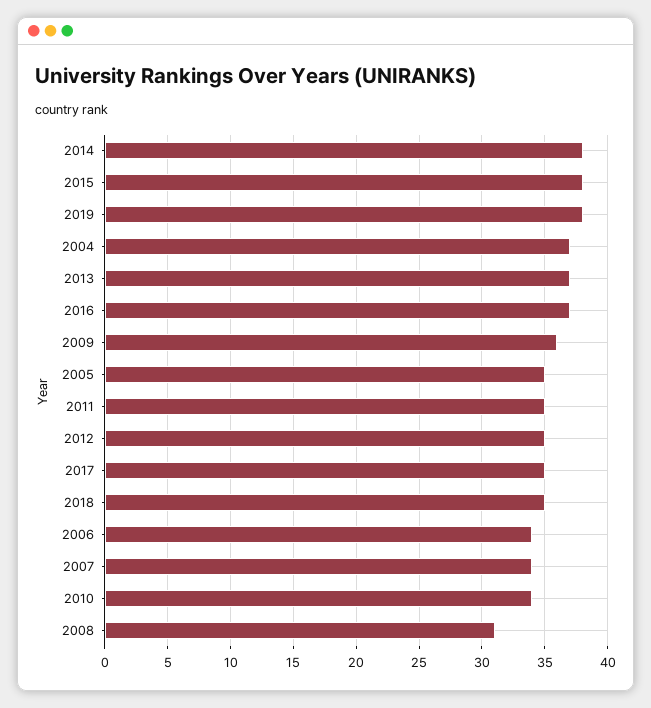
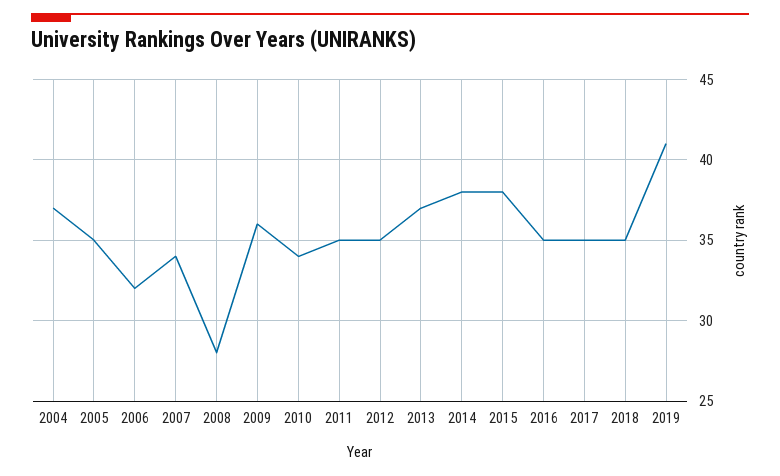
  {
    "2014": 38,
    "2015": 38,
-   "2019": 38,
+   "2019": 41,
    "2004": 37,
    "2013": 37,
-   "2016": 37,
+   "2016": 35,
    "2009": 36,
    "2005": 35,
    "2011": 35,
    "2012": 35,
    "2017": 35,
    "2018": 35,
-   "2006": 34,
+   "2006": 32,
    "2007": 34,
    "2010": 34,
-   "2008": 31
+   "2008": 28
  }

